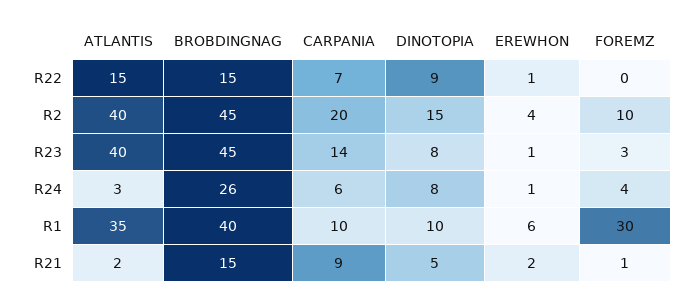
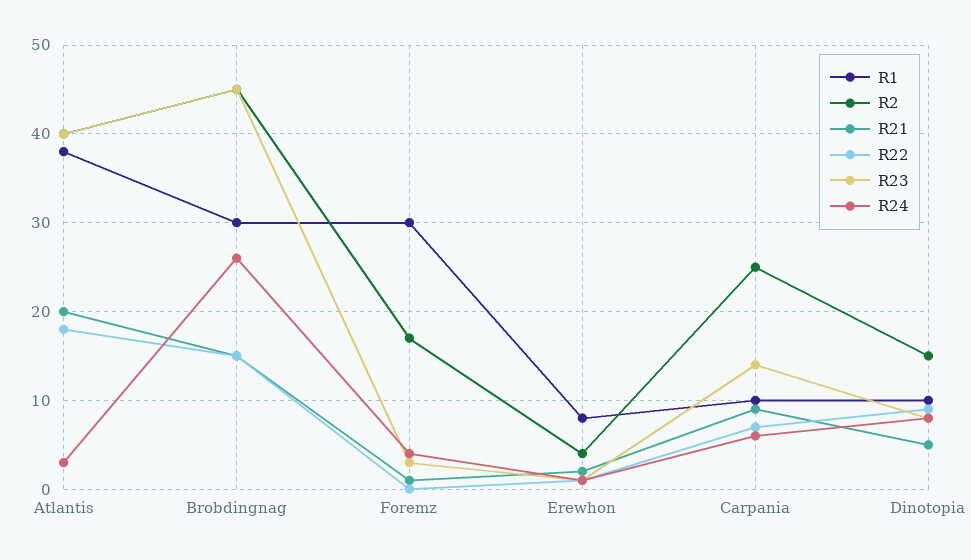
  {
    "R22": {
-     "ATLANTIS": 15,
+     "ATLANTIS": 18,
      "BROBDINGNAG": 15,
      "CARPANIA": 7,
      "DINOTOPIA": 9,
      "EREWHON": 1,
      "FOREMZ": 0
    },
    "R2": {
      "ATLANTIS": 40,
      "BROBDINGNAG": 45,
-     "CARPANIA": 20,
+     "CARPANIA": 25,
      "DINOTOPIA": 15,
      "EREWHON": 4,
-     "FOREMZ": 10
+     "FOREMZ": 17
    },
    "R23": {
      "ATLANTIS": 40,
      "BROBDINGNAG": 45,
      "CARPANIA": 14,
      "DINOTOPIA": 8,
      "EREWHON": 1,
      "FOREMZ": 3
    },
    "R24": {
      "ATLANTIS": 3,
      "BROBDINGNAG": 26,
      "CARPANIA": 6,
      "DINOTOPIA": 8,
      "EREWHON": 1,
      "FOREMZ": 4
    },
    "R1": {
-     "ATLANTIS": 35,
+     "ATLANTIS": 38,
-     "BROBDINGNAG": 40,
+     "BROBDINGNAG": 30,
      "CARPANIA": 10,
      "DINOTOPIA": 10,
-     "EREWHON": 6,
+     "EREWHON": 8,
      "FOREMZ": 30
    },
    "R21": {
-     "ATLANTIS": 2,
+     "ATLANTIS": 20,
      "BROBDINGNAG": 15,
      "CARPANIA": 9,
      "DINOTOPIA": 5,
      "EREWHON": 2,
      "FOREMZ": 1
    }
  }

